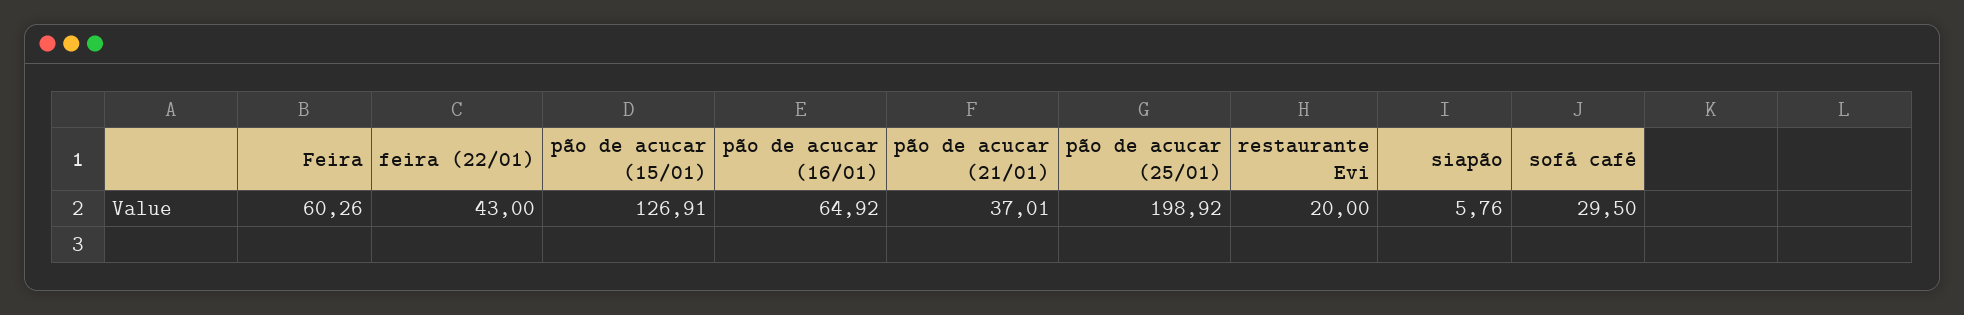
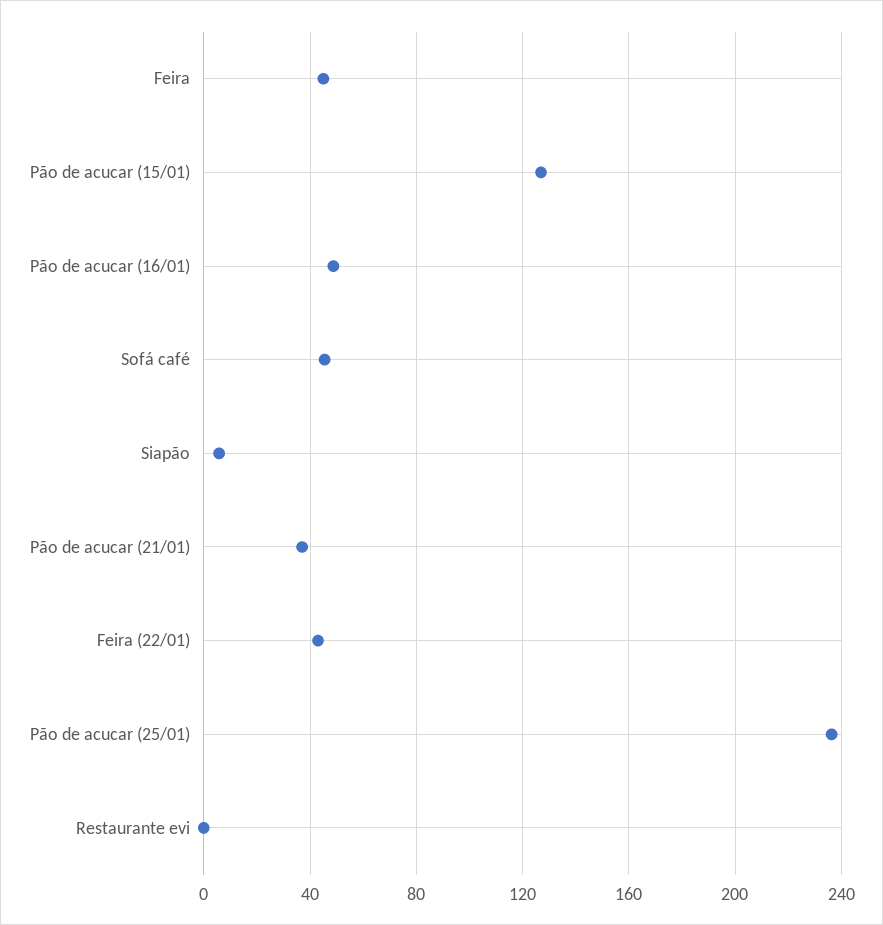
  {
-   "Feira": 60.26,
+   "Feira": 45,
    "feira (22/01)": 43,
    "pão de acucar (15/01)": 126.91,
-   "pão de acucar (16/01)": 64.92,
+   "pão de acucar (16/01)": 50,
    "pão de acucar (21/01)": 37.01,
-   "pão de acucar (25/01)": 198.92,
+   "pão de acucar (25/01)": 235,
-   "restaurante Evi": 20,
+   "restaurante Evi": 0,
    "siapão": 5.76,
-   "sofá café": 29.5
+   "sofá café": 45
  }

